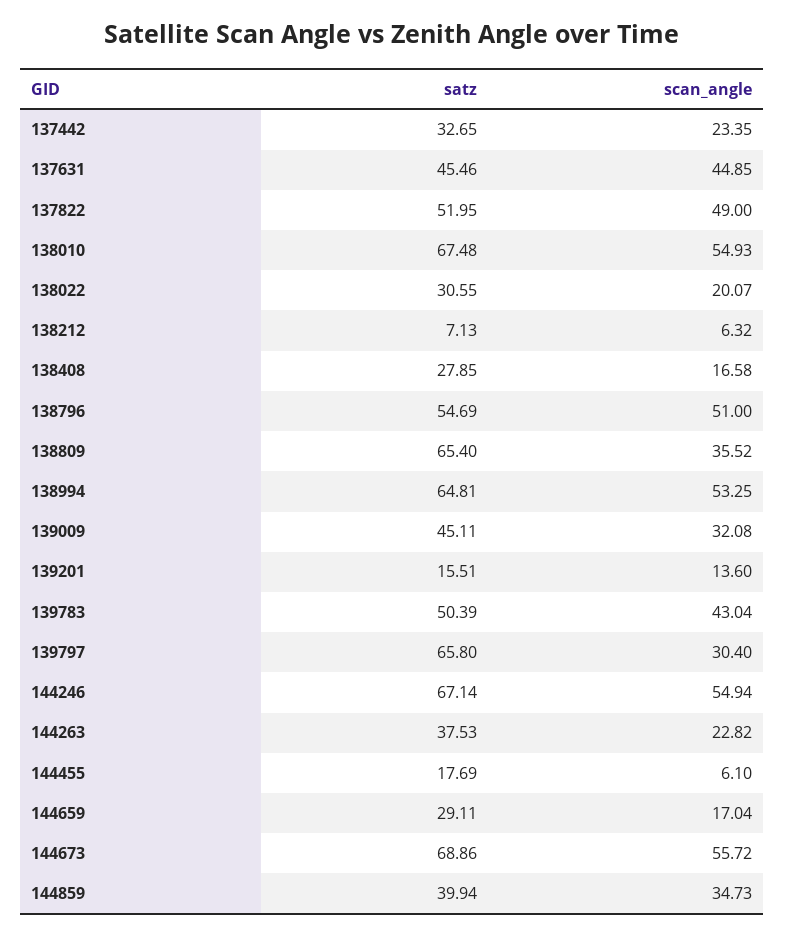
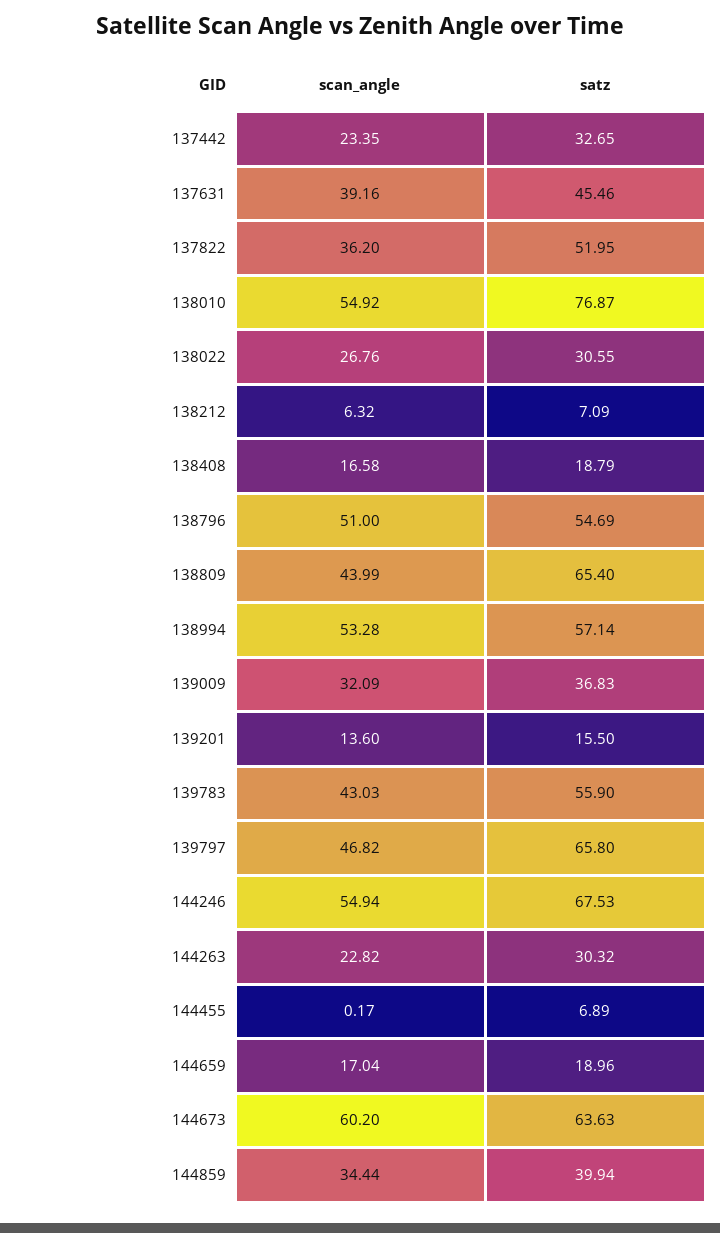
  {
    "satz": {
      "137442": 32.65,
      "137631": 45.46,
      "137822": 51.95,
-     "138010": 67.48,
+     "138010": 76.87,
      "138022": 30.55,
-     "138212": 7.13,
+     "138212": 7.09,
-     "138408": 27.85,
+     "138408": 18.79,
      "138796": 54.69,
      "138809": 65.4,
-     "138994": 64.81,
+     "138994": 57.14,
-     "139009": 45.11,
+     "139009": 36.83,
-     "139201": 15.51,
+     "139201": 15.5,
-     "139783": 50.39,
+     "139783": 55.9,
      "139797": 65.8,
-     "144246": 67.14,
+     "144246": 67.53,
-     "144263": 37.53,
+     "144263": 30.32,
-     "144455": 17.69,
+     "144455": 6.89,
-     "144659": 29.11,
+     "144659": 18.96,
-     "144673": 68.86,
+     "144673": 63.63,
      "144859": 39.94
    },
    "scan_angle": {
      "137442": 23.35,
-     "137631": 44.85,
+     "137631": 39.16,
-     "137822": 49,
+     "137822": 36.2,
-     "138010": 54.93,
+     "138010": 54.92,
-     "138022": 20.07,
+     "138022": 26.76,
      "138212": 6.32,
      "138408": 16.58,
      "138796": 51,
-     "138809": 35.52,
+     "138809": 43.99,
-     "138994": 53.25,
+     "138994": 53.28,
-     "139009": 32.08,
+     "139009": 32.09,
      "139201": 13.6,
-     "139783": 43.04,
+     "139783": 43.03,
-     "139797": 30.4,
+     "139797": 46.82,
      "144246": 54.94,
      "144263": 22.82,
-     "144455": 6.1,
+     "144455": 0.17,
      "144659": 17.04,
-     "144673": 55.72,
+     "144673": 60.2,
-     "144859": 34.73
+     "144859": 34.44
    }
  }

